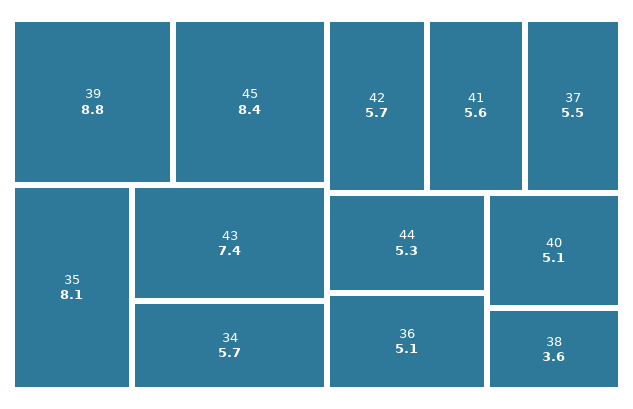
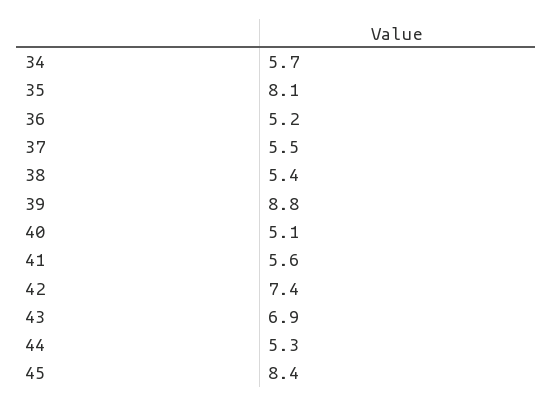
  {
    "39": 8.8,
    "45": 8.4,
    "35": 8.1,
-   "43": 7.4,
+   "43": 6.9,
    "34": 5.7,
-   "42": 5.7,
+   "42": 7.4,
    "41": 5.6,
    "37": 5.5,
    "44": 5.3,
-   "36": 5.1,
+   "36": 5.2,
    "40": 5.1,
-   "38": 3.6
+   "38": 5.4
  }

